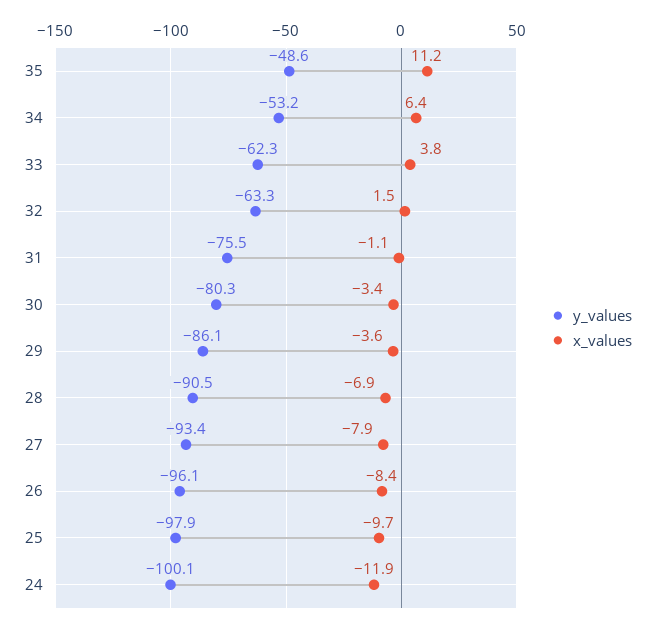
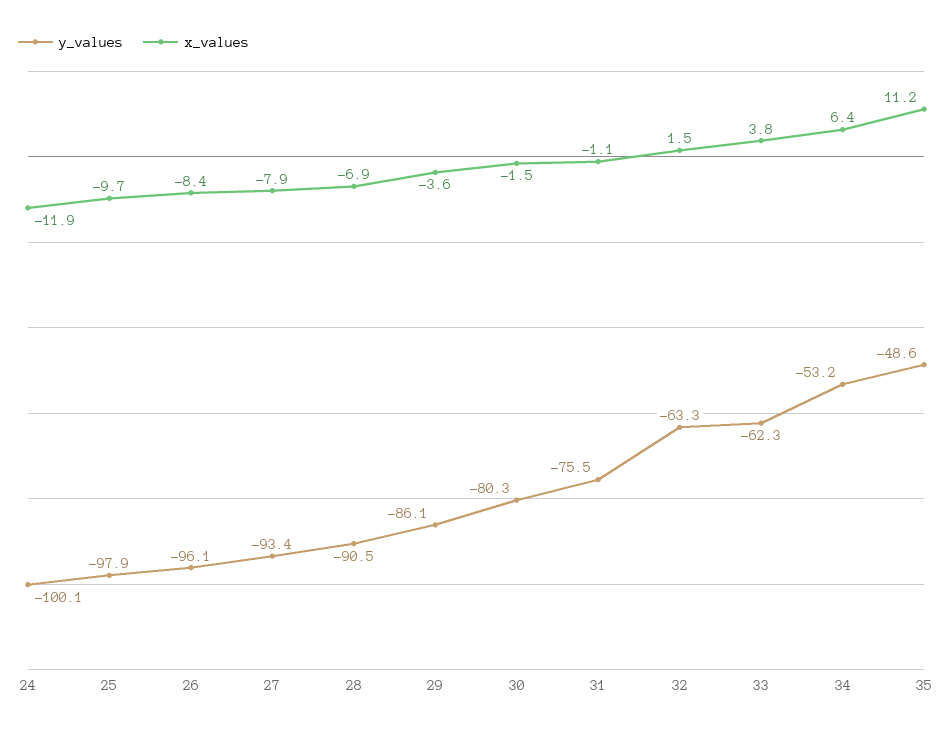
  {
    "y_values": {
      "35": -48.6,
      "34": -53.2,
      "33": -62.3,
      "32": -63.3,
      "31": -75.5,
      "30": -80.3,
      "29": -86.1,
      "28": -90.5,
      "27": -93.4,
      "26": -96.1,
      "25": -97.9,
      "24": -100.1
    },
    "x_values": {
      "35": 11.2,
      "34": 6.4,
      "33": 3.8,
      "32": 1.5,
      "31": -1.1,
-     "30": -3.4,
+     "30": -1.5,
      "29": -3.6,
      "28": -6.9,
      "27": -7.9,
      "26": -8.4,
      "25": -9.7,
      "24": -11.9
    }
  }

